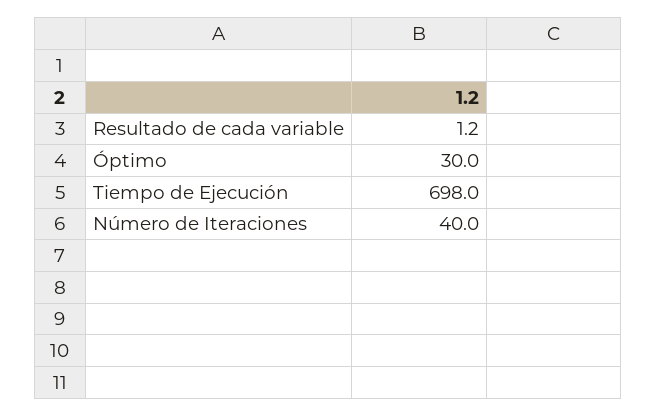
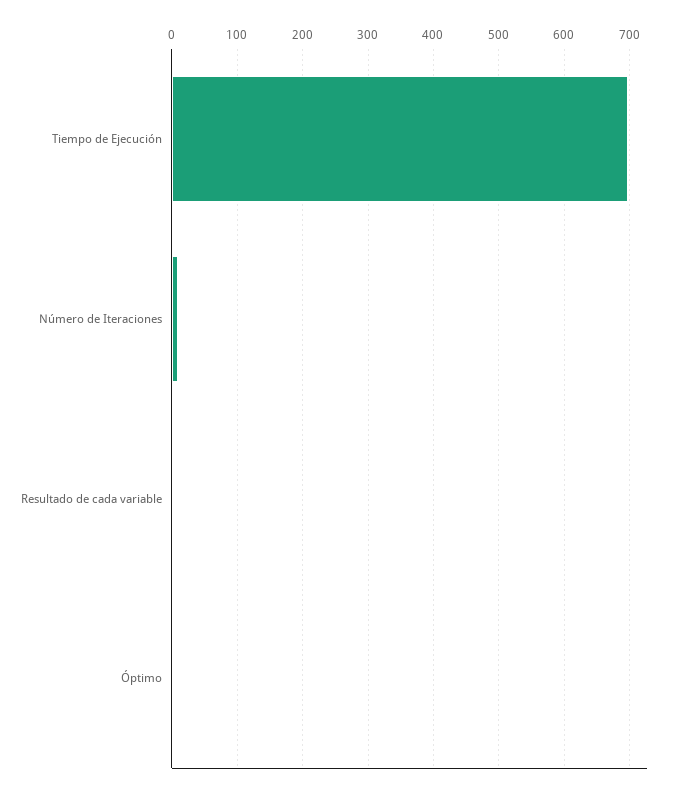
  {
    "Resultado de cada variable": 1.2,
-   "Óptimo": 30,
+   "Óptimo": 0,
    "Tiempo de Ejecución": 698,
-   "Número de Iteraciones": 40
+   "Número de Iteraciones": 10
  }

